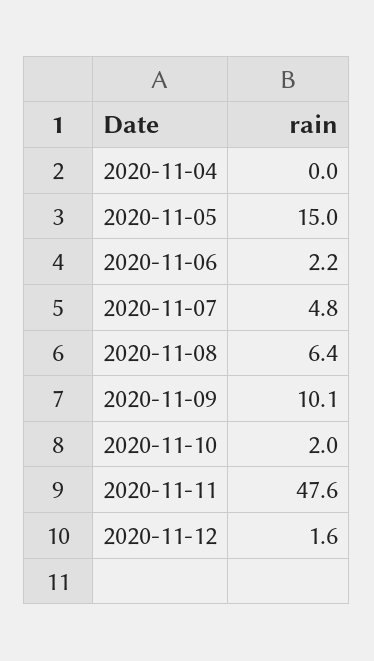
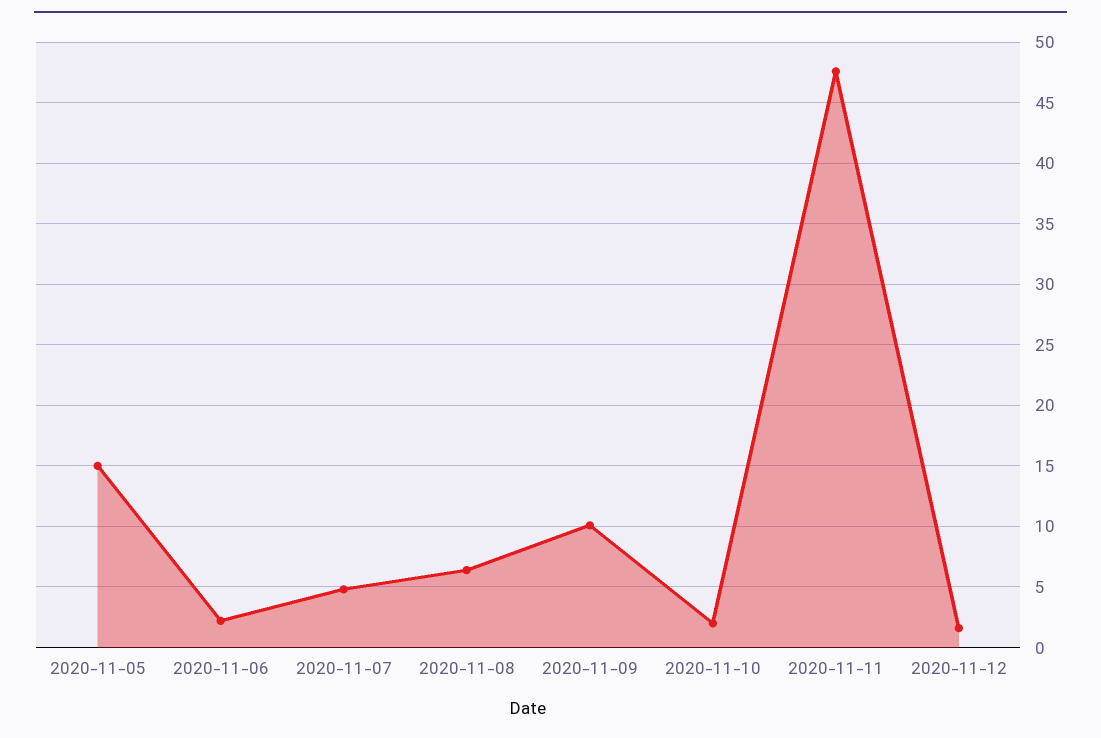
  {
-   "2020-11-04": 0,
    "2020-11-05": 15,
    "2020-11-06": 2.2,
    "2020-11-07": 4.8,
    "2020-11-08": 6.4,
    "2020-11-09": 10.1,
    "2020-11-10": 2,
    "2020-11-11": 47.6,
    "2020-11-12": 1.6
  }

